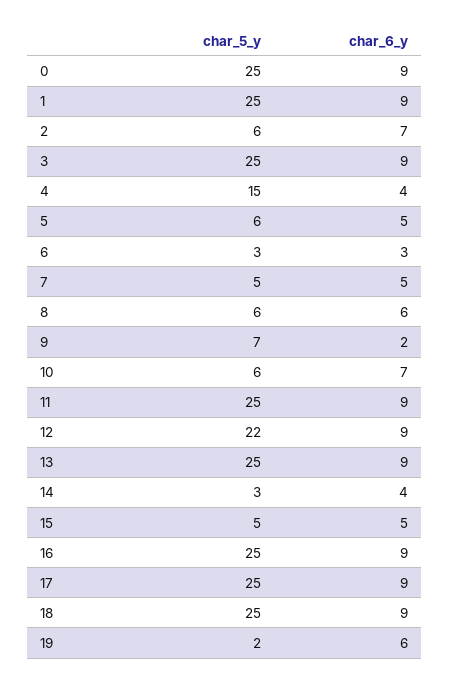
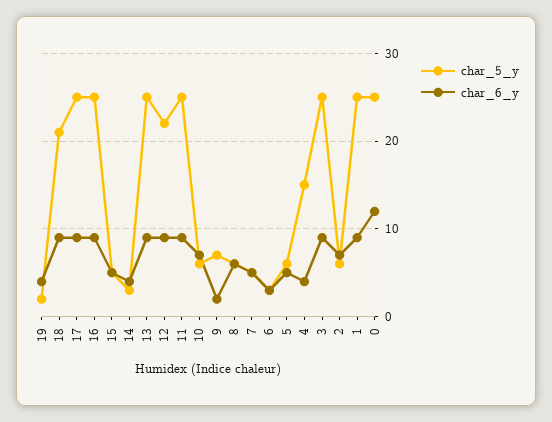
  {
    "char_5_y": {
      "0": 25,
      "1": 25,
      "2": 6,
      "3": 25,
      "4": 15,
      "5": 6,
      "6": 3,
      "7": 5,
      "8": 6,
      "9": 7,
      "10": 6,
      "11": 25,
      "12": 22,
      "13": 25,
      "14": 3,
      "15": 5,
      "16": 25,
      "17": 25,
-     "18": 25,
+     "18": 21,
      "19": 2
    },
    "char_6_y": {
-     "0": 9,
+     "0": 12,
      "1": 9,
      "2": 7,
      "3": 9,
      "4": 4,
      "5": 5,
      "6": 3,
      "7": 5,
      "8": 6,
      "9": 2,
      "10": 7,
      "11": 9,
      "12": 9,
      "13": 9,
      "14": 4,
      "15": 5,
      "16": 9,
      "17": 9,
      "18": 9,
-     "19": 6
+     "19": 4
    }
  }

